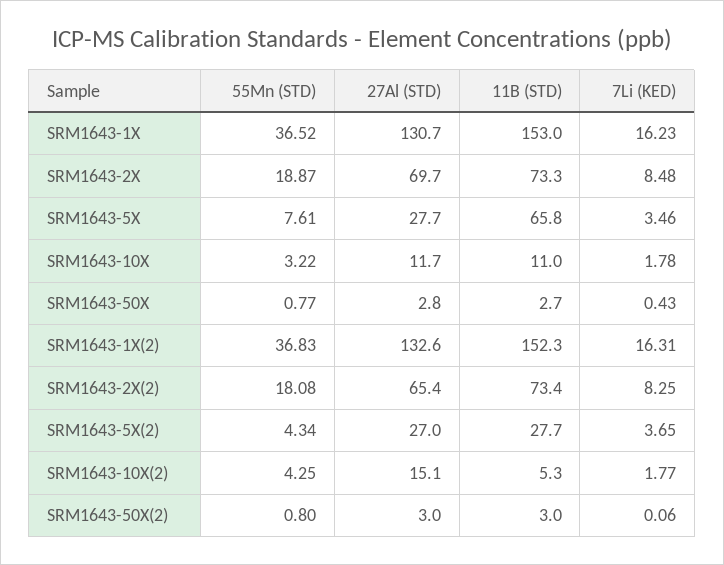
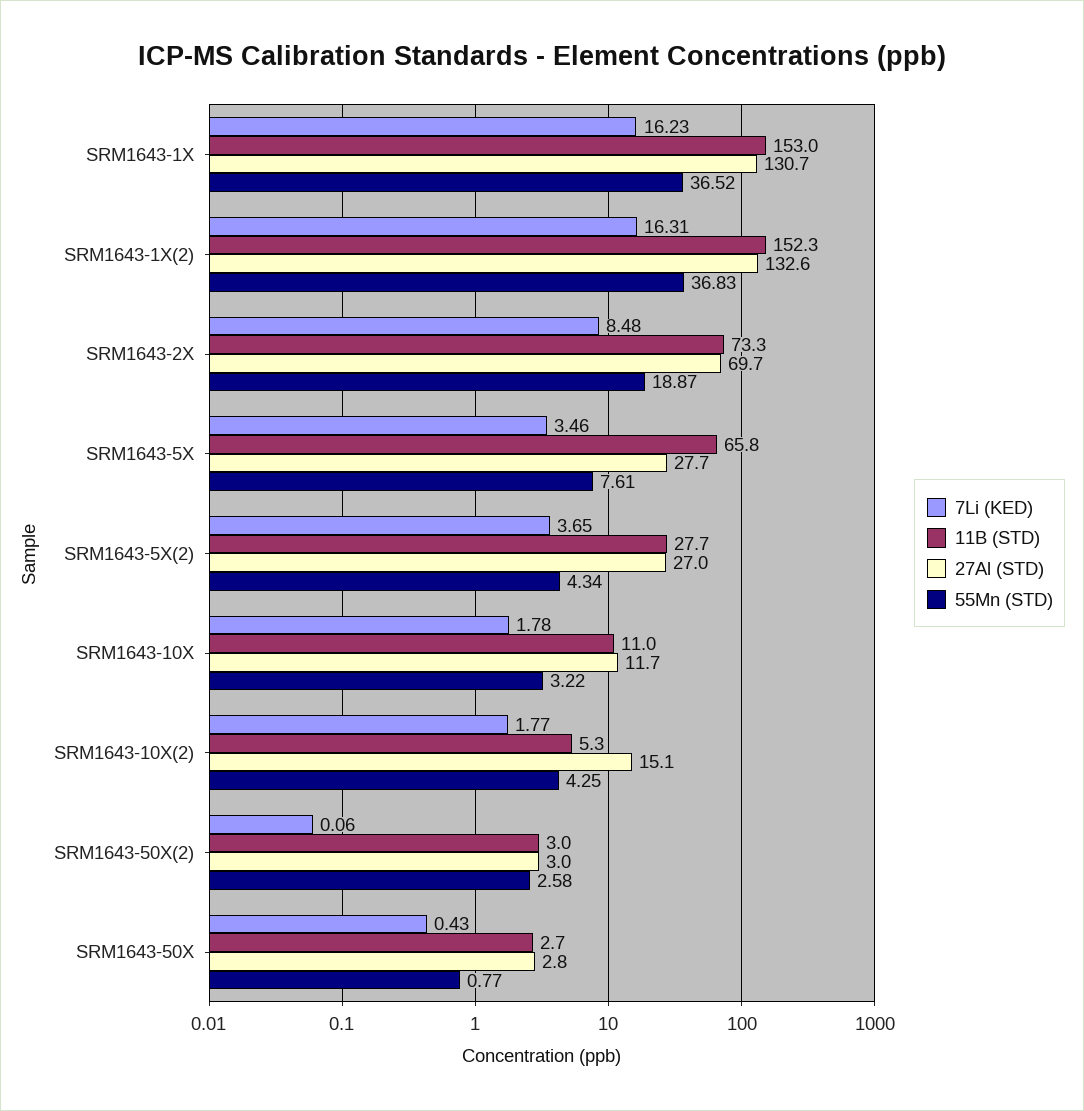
  {
    "55Mn (STD)": {
      "SRM1643-1X": 36.52,
      "SRM1643-2X": 18.87,
      "SRM1643-5X": 7.61,
      "SRM1643-10X": 3.22,
      "SRM1643-50X": 0.77,
      "SRM1643-1X(2)": 36.83,
-     "SRM1643-2X(2)": 18.08,
      "SRM1643-5X(2)": 4.34,
      "SRM1643-10X(2)": 4.25,
-     "SRM1643-50X(2)": 0.8
+     "SRM1643-50X(2)": 2.58
    },
    "27Al (STD)": {
      "SRM1643-1X": 130.7,
      "SRM1643-2X": 69.7,
      "SRM1643-5X": 27.7,
      "SRM1643-10X": 11.7,
      "SRM1643-50X": 2.8,
      "SRM1643-1X(2)": 132.6,
-     "SRM1643-2X(2)": 65.4,
      "SRM1643-5X(2)": 27,
      "SRM1643-10X(2)": 15.1,
      "SRM1643-50X(2)": 3
    },
    "11B (STD)": {
      "SRM1643-1X": 153,
      "SRM1643-2X": 73.3,
      "SRM1643-5X": 65.8,
      "SRM1643-10X": 11,
      "SRM1643-50X": 2.7,
      "SRM1643-1X(2)": 152.3,
-     "SRM1643-2X(2)": 73.4,
      "SRM1643-5X(2)": 27.7,
      "SRM1643-10X(2)": 5.3,
      "SRM1643-50X(2)": 3
    },
    "7Li (KED)": {
      "SRM1643-1X": 16.23,
      "SRM1643-2X": 8.48,
      "SRM1643-5X": 3.46,
      "SRM1643-10X": 1.78,
      "SRM1643-50X": 0.43,
      "SRM1643-1X(2)": 16.31,
-     "SRM1643-2X(2)": 8.25,
      "SRM1643-5X(2)": 3.65,
      "SRM1643-10X(2)": 1.77,
      "SRM1643-50X(2)": 0.06
    }
  }

